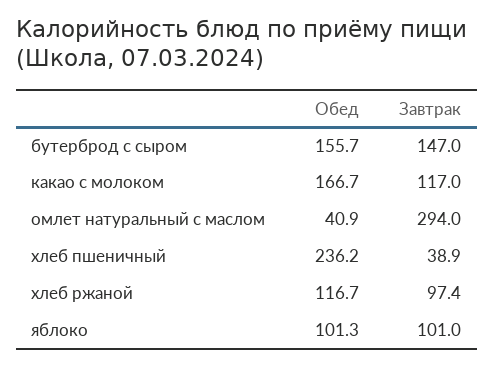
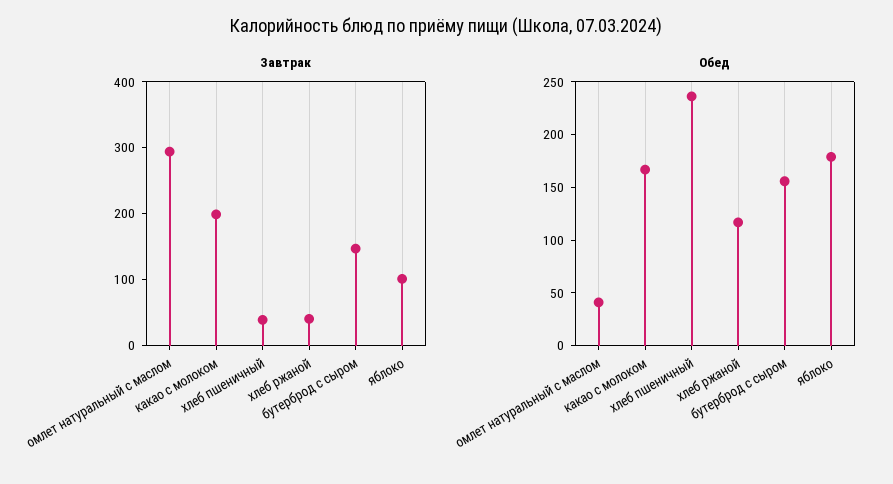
  {
    "Обед": {
      "бутерброд с сыром": 155.7,
      "какао с молоком": 166.7,
      "омлет натуральный с маслом": 40.9,
      "хлеб пшеничный": 236.2,
      "хлеб ржаной": 116.7,
-     "яблоко": 101.3
+     "яблоко": 180
    },
    "Завтрак": {
      "бутерброд с сыром": 147,
-     "какао с молоком": 117,
+     "какао с молоком": 200,
      "омлет натуральный с маслом": 294,
      "хлеб пшеничный": 38.9,
-     "хлеб ржаной": 97.4,
+     "хлеб ржаной": 40,
      "яблоко": 101
    }
  }

